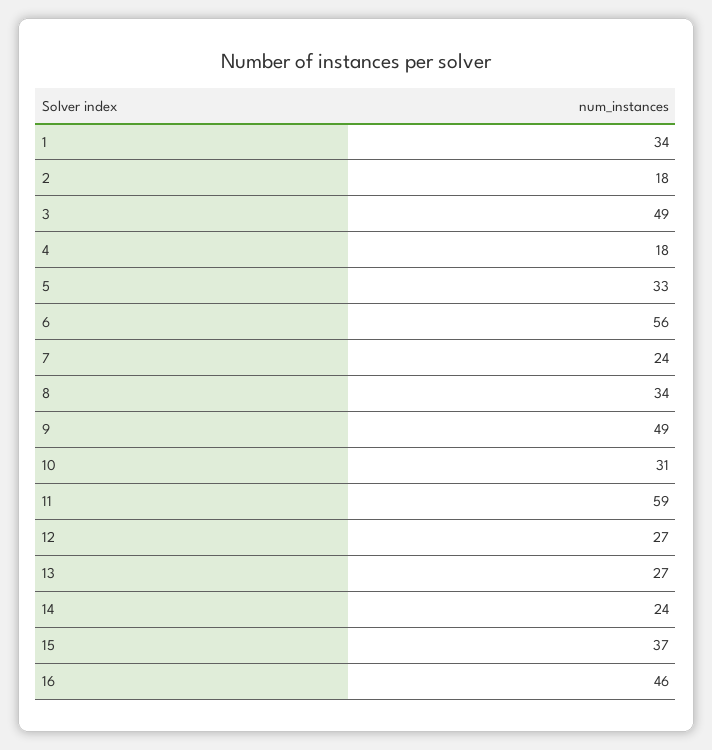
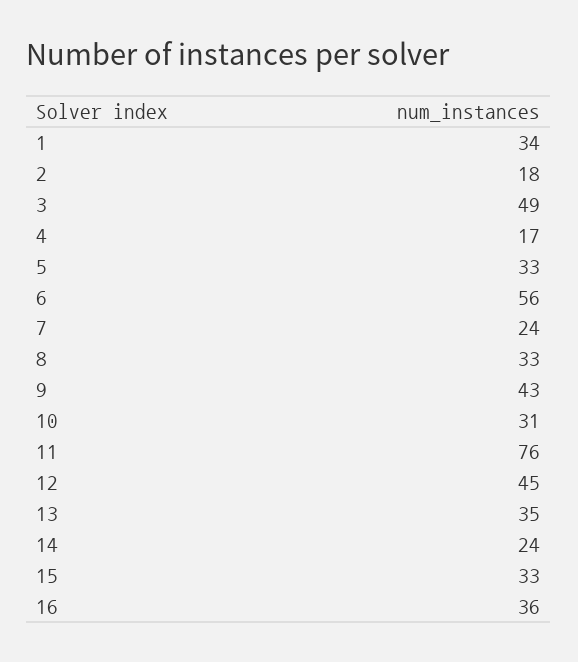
  {
    "1": 34,
    "2": 18,
    "3": 49,
-   "4": 18,
+   "4": 17,
    "5": 33,
    "6": 56,
    "7": 24,
-   "8": 34,
+   "8": 33,
-   "9": 49,
+   "9": 43,
    "10": 31,
-   "11": 59,
+   "11": 76,
-   "12": 27,
+   "12": 45,
-   "13": 27,
+   "13": 35,
    "14": 24,
-   "15": 37,
+   "15": 33,
-   "16": 46
+   "16": 36
  }

